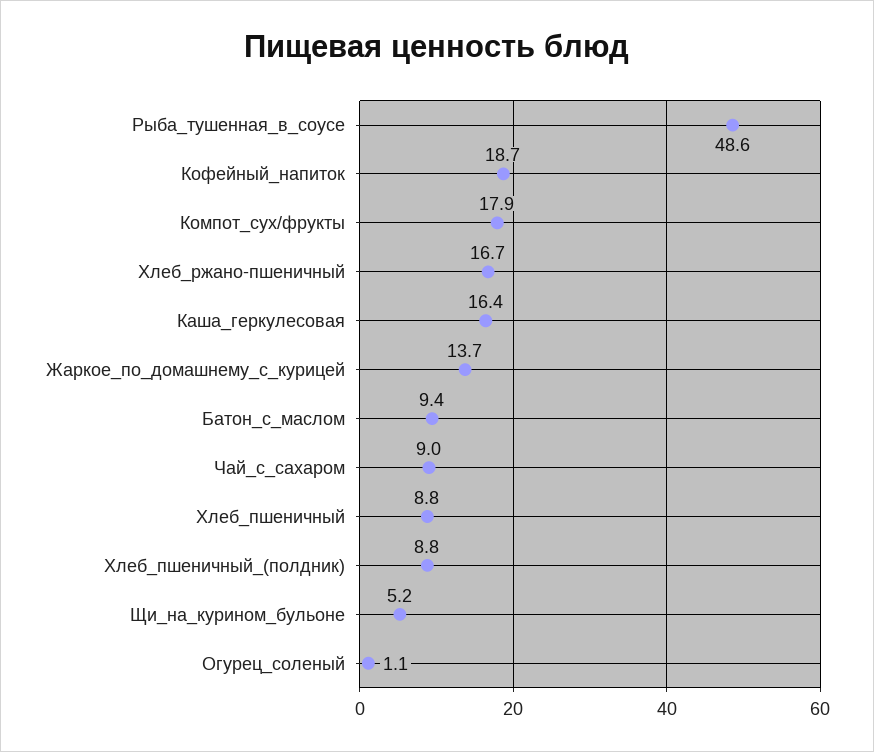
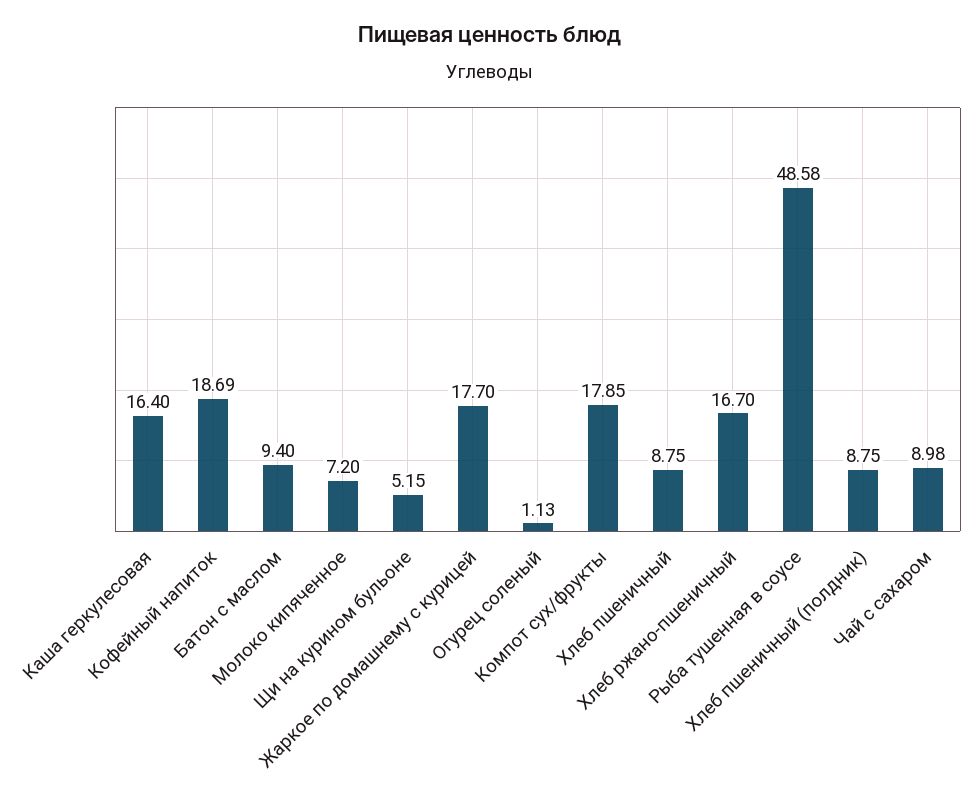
  {
    "Рыба_тушенная_в_соусе": 48.58,
    "Кофейный_напиток": 18.69,
    "Компот_сух/фрукты": 17.85,
    "Хлеб_ржано-пшеничный": 16.7,
    "Каша_геркулесовая": 16.4,
-   "Жаркое_по_домашнему_с_курицей": 13.7,
+   "Жаркое_по_домашнему_с_курицей": 17.7,
    "Батон_с_маслом": 9.4,
    "Чай_с_сахаром": 8.98,
    "Хлеб_пшеничный": 8.75,
    "Хлеб_пшеничный_(полдник)": 8.75,
    "Щи_на_курином_бульоне": 5.15,
-   "Огурец_соленый": 1.13
+   "Огурец_соленый": 1.13,
+   "Молоко кипяченное": 7.2
  }

